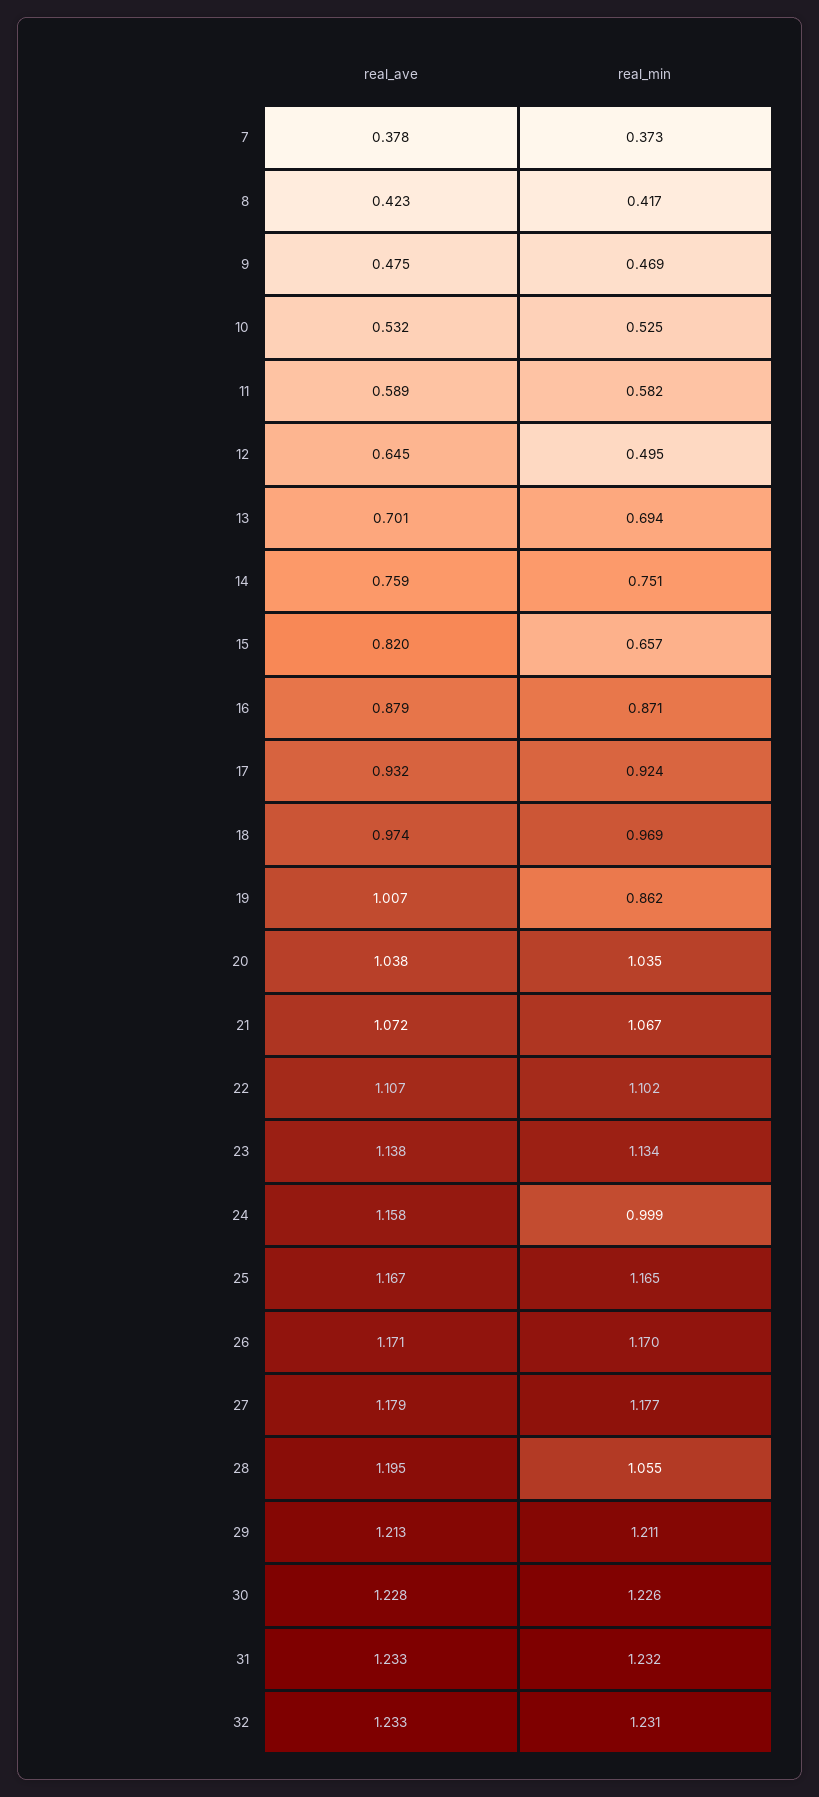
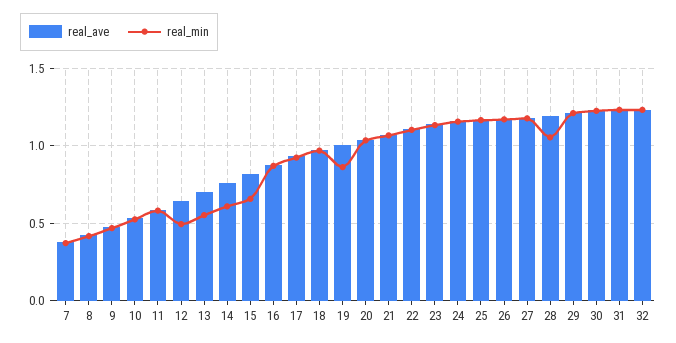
  {
    "real_ave": {
      "7": 0.378,
      "8": 0.423,
      "9": 0.475,
      "10": 0.532,
      "11": 0.589,
      "12": 0.645,
      "13": 0.701,
      "14": 0.759,
      "15": 0.82,
      "16": 0.879,
      "17": 0.932,
      "18": 0.974,
      "19": 1.007,
      "20": 1.038,
      "21": 1.072,
      "22": 1.107,
      "23": 1.138,
      "24": 1.158,
      "25": 1.167,
      "26": 1.171,
      "27": 1.179,
      "28": 1.195,
      "29": 1.213,
      "30": 1.228,
      "31": 1.233,
      "32": 1.233
    },
    "real_min": {
      "7": 0.373,
      "8": 0.417,
      "9": 0.469,
      "10": 0.525,
      "11": 0.582,
      "12": 0.495,
-     "13": 0.694,
+     "13": 0.55,
-     "14": 0.751,
+     "14": 0.6,
      "15": 0.657,
      "16": 0.871,
      "17": 0.924,
      "18": 0.969,
      "19": 0.862,
      "20": 1.035,
      "21": 1.067,
      "22": 1.102,
      "23": 1.134,
-     "24": 0.999,
+     "24": 1.15,
      "25": 1.165,
      "26": 1.17,
      "27": 1.177,
      "28": 1.055,
      "29": 1.211,
      "30": 1.226,
      "31": 1.232,
      "32": 1.231
    }
  }

